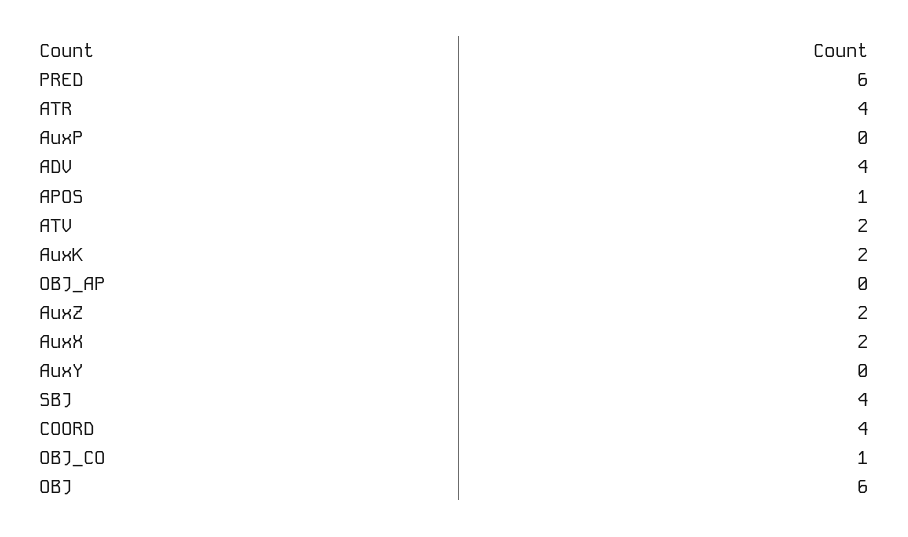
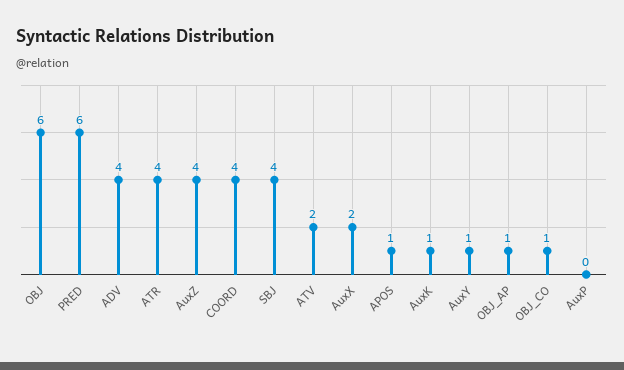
  {
    "PRED": 6,
    "ATR": 4,
    "AuxP": 0,
    "ADV": 4,
    "APOS": 1,
    "ATV": 2,
-   "AuxK": 2,
+   "AuxK": 1,
-   "OBJ_AP": 0,
+   "OBJ_AP": 1,
-   "AuxZ": 2,
+   "AuxZ": 4,
    "AuxX": 2,
-   "AuxY": 0,
+   "AuxY": 1,
    "SBJ": 4,
    "COORD": 4,
    "OBJ_CO": 1,
    "OBJ": 6
  }

